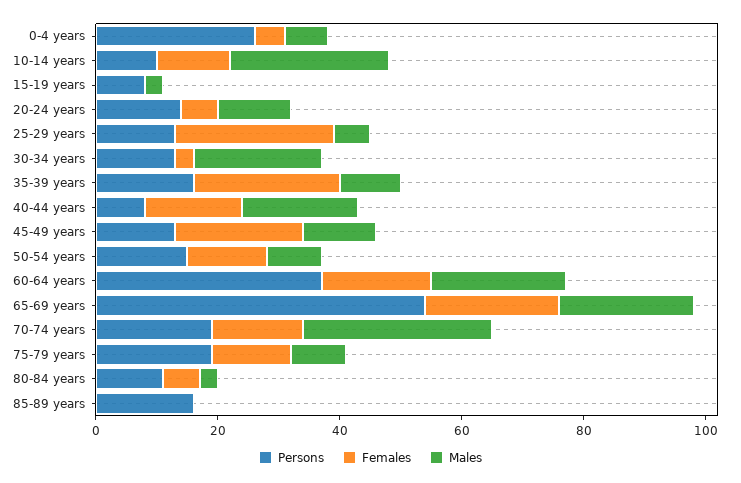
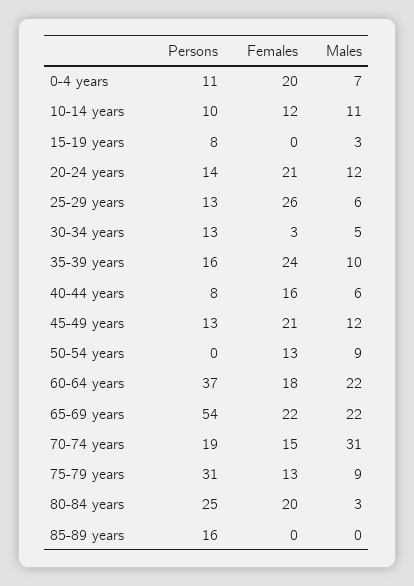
  {
    "Persons": {
-     "0-4 years": 25,
+     "0-4 years": 11,
      "10-14 years": 10,
      "15-19 years": 8,
      "20-24 years": 14,
      "25-29 years": 13,
      "30-34 years": 13,
      "35-39 years": 16,
      "40-44 years": 8,
      "45-49 years": 13,
-     "50-54 years": 15,
+     "50-54 years": 0,
      "60-64 years": 37,
      "65-69 years": 54,
      "70-74 years": 19,
-     "75-79 years": 20,
+     "75-79 years": 31,
-     "80-84 years": 10,
+     "80-84 years": 25,
      "85-89 years": 16
    },
    "Females": {
-     "0-4 years": 5,
+     "0-4 years": 20,
      "10-14 years": 12,
      "15-19 years": 0,
-     "20-24 years": 5,
+     "20-24 years": 21,
      "25-29 years": 26,
      "30-34 years": 3,
      "35-39 years": 24,
      "40-44 years": 16,
      "45-49 years": 21,
      "50-54 years": 13,
      "60-64 years": 18,
      "65-69 years": 22,
      "70-74 years": 15,
      "75-79 years": 13,
-     "80-84 years": 5,
+     "80-84 years": 20,
      "85-89 years": 0
    },
    "Males": {
      "0-4 years": 7,
-     "10-14 years": 25,
+     "10-14 years": 11,
      "15-19 years": 3,
      "20-24 years": 12,
      "25-29 years": 6,
-     "30-34 years": 20,
+     "30-34 years": 5,
      "35-39 years": 10,
-     "40-44 years": 20,
+     "40-44 years": 6,
      "45-49 years": 12,
      "50-54 years": 9,
      "60-64 years": 22,
      "65-69 years": 22,
      "70-74 years": 31,
      "75-79 years": 9,
      "80-84 years": 3,
      "85-89 years": 0
    }
  }

